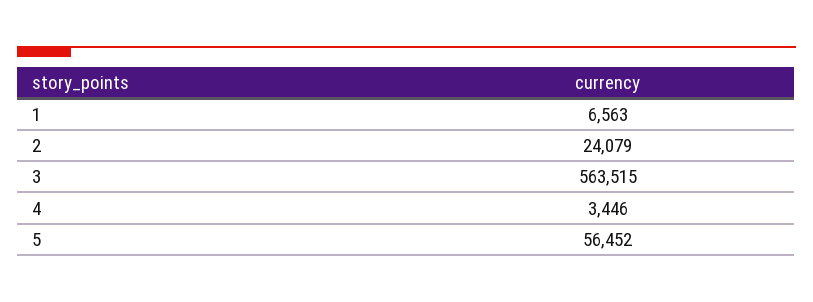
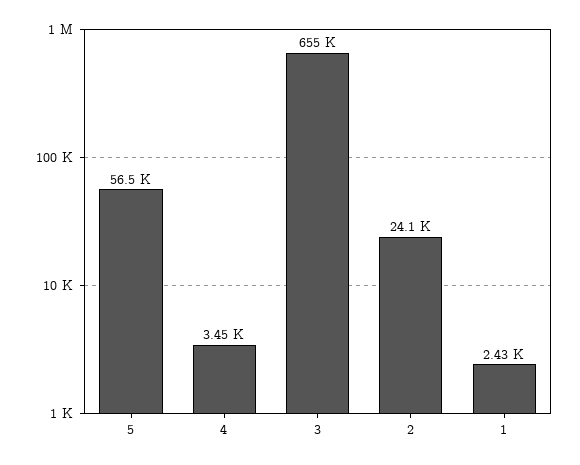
  {
-   "1": 6563,
+   "1": 2430,
    "2": 24079,
-   "3": 563515,
+   "3": 655000,
    "4": 3446,
    "5": 56452
  }

